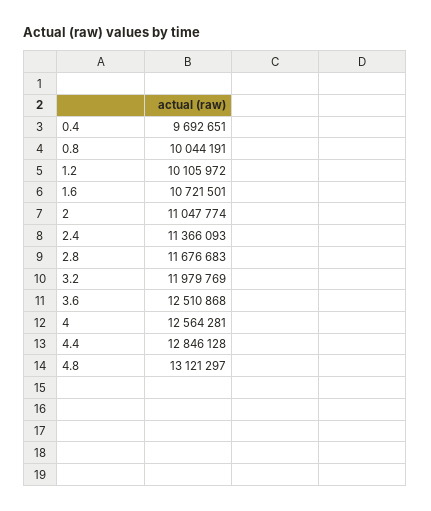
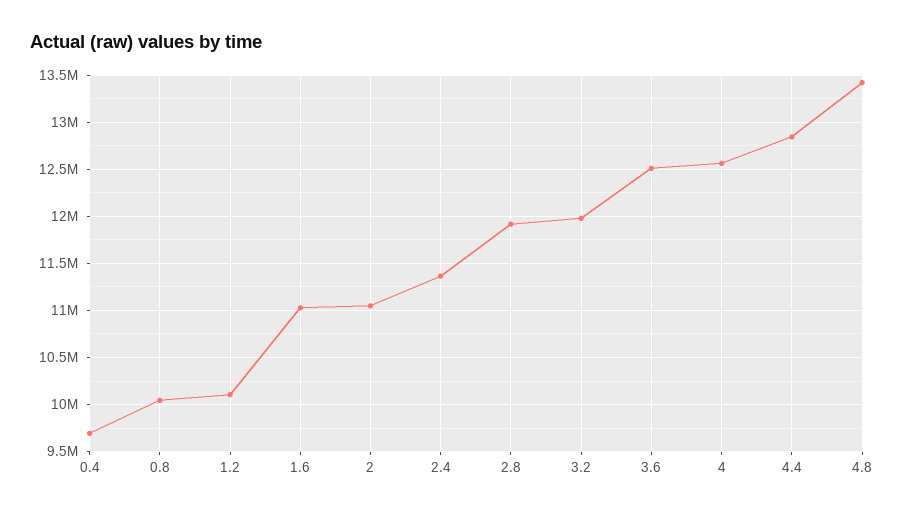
  {
    "0.4": 9692651,
    "0.8": 10044191,
    "1.2": 10105972,
-   "1.6": 10721501,
+   "1.6": 11000000,
    "2": 11047774,
    "2.4": 11366093,
-   "2.8": 11676683,
+   "2.8": 11900000,
    "3.2": 11979769,
    "3.6": 12510868,
    "4": 12564281,
    "4.4": 12846128,
-   "4.8": 13121297
+   "4.8": 13400000
  }

